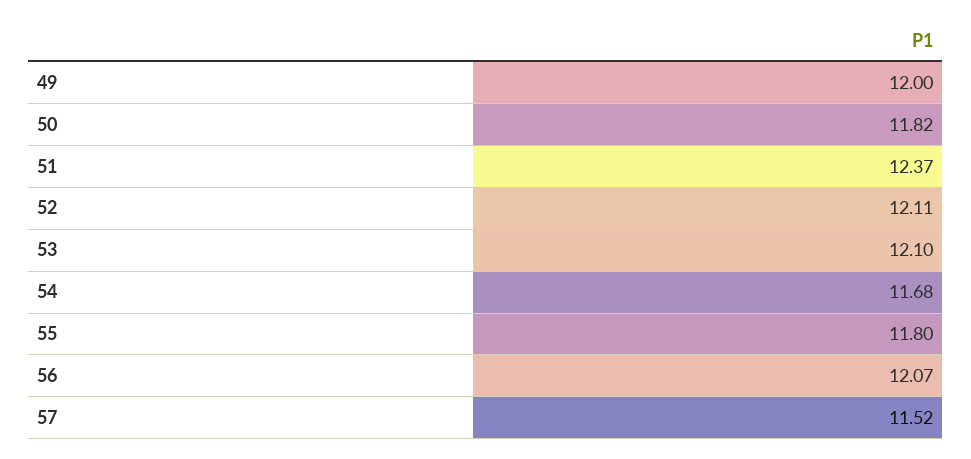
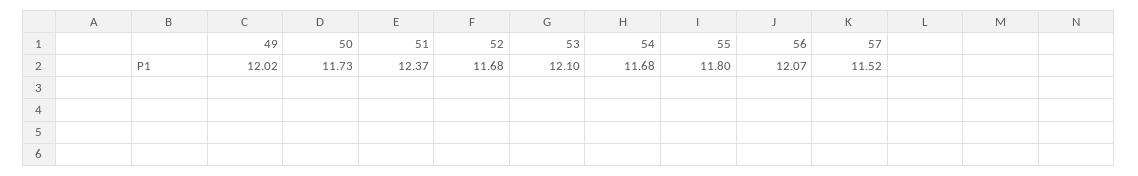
  {
-   "49": 12,
+   "49": 12.02,
-   "50": 11.82,
+   "50": 11.73,
    "51": 12.37,
-   "52": 12.11,
+   "52": 11.68,
    "53": 12.1,
    "54": 11.68,
    "55": 11.8,
    "56": 12.07,
    "57": 11.52
  }

